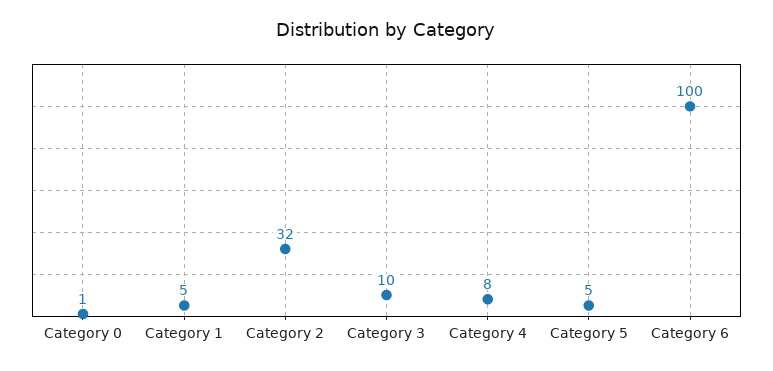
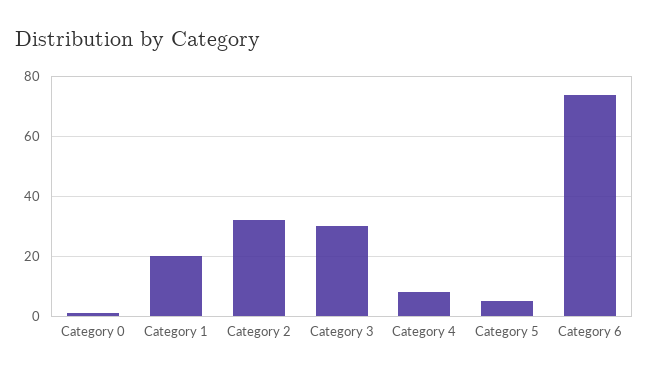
  {
    "Category 0": 1,
-   "Category 1": 5,
+   "Category 1": 20,
    "Category 2": 32,
-   "Category 3": 10,
+   "Category 3": 30,
    "Category 4": 8,
    "Category 5": 5,
-   "Category 6": 100
+   "Category 6": 75
  }

